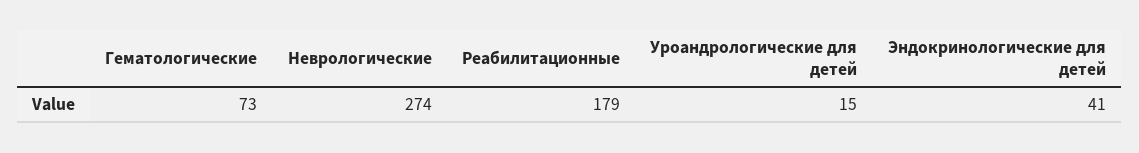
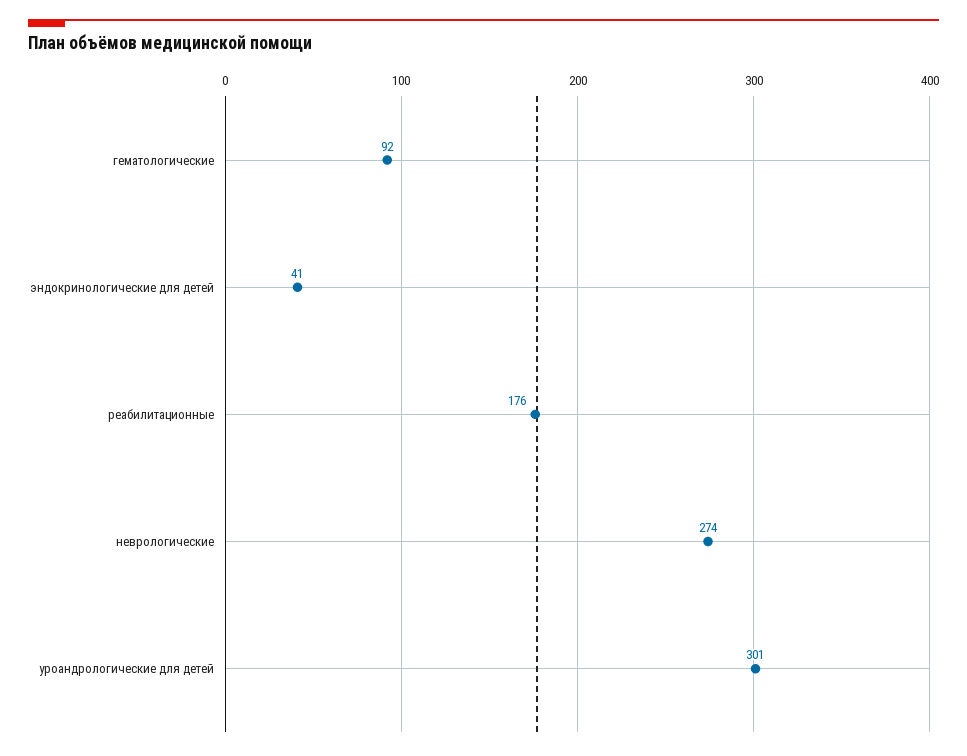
  {
-   "Гематологические": 73,
+   "Гематологические": 92,
    "Неврологические": 274,
-   "Реабилитационные": 179,
+   "Реабилитационные": 176,
-   "Уроандрологические для детей": 15,
+   "Уроандрологические для детей": 301,
    "Эндокринологические для детей": 41
  }

